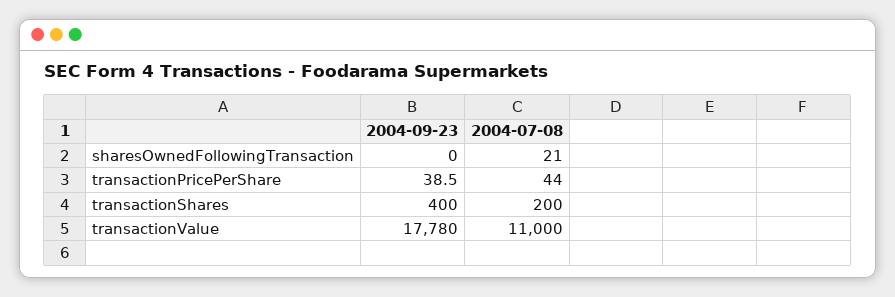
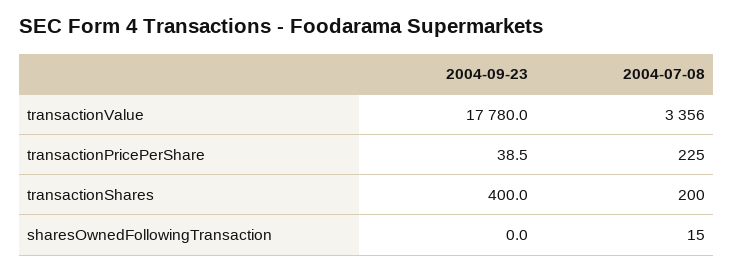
  {
    "2004-09-23": {
      "sharesOwnedFollowingTransaction": 0,
      "transactionPricePerShare": 38.5,
      "transactionShares": 400,
      "transactionValue": 17780
    },
    "2004-07-08": {
-     "sharesOwnedFollowingTransaction": 21,
+     "sharesOwnedFollowingTransaction": 15,
-     "transactionPricePerShare": 44,
+     "transactionPricePerShare": 225,
      "transactionShares": 200,
-     "transactionValue": 11000
+     "transactionValue": 3356
    }
  }

